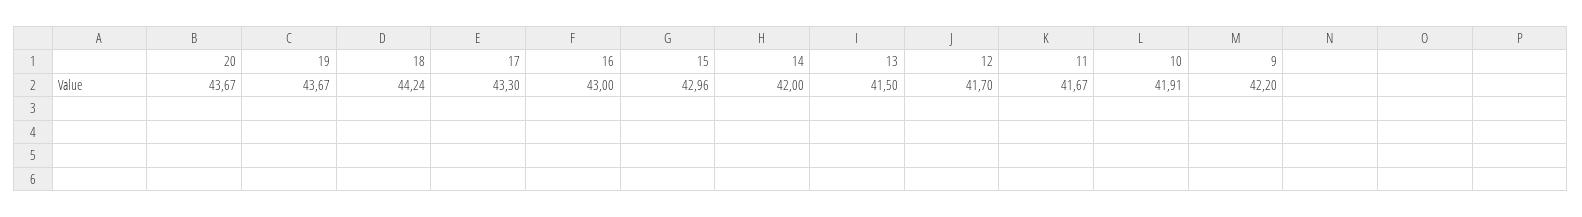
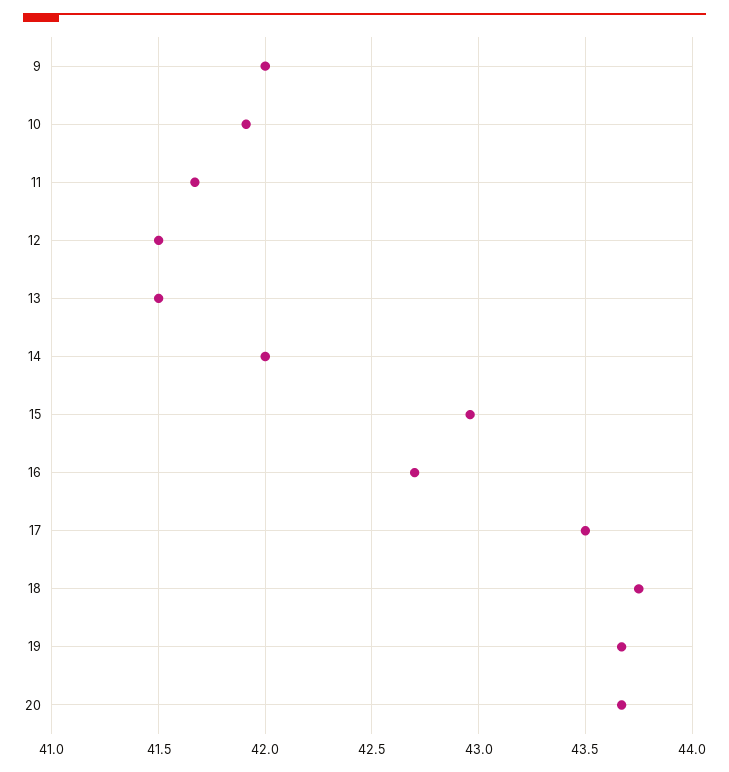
  {
    "20": 43.67,
    "19": 43.67,
-   "18": 44.24,
+   "18": 43.75,
-   "17": 43.3,
+   "17": 43.5,
-   "16": 43,
+   "16": 42.7,
    "15": 42.96,
    "14": 42,
    "13": 41.5,
-   "12": 41.7,
+   "12": 41.5,
    "11": 41.67,
    "10": 41.91,
-   "9": 42.2
+   "9": 42
  }

